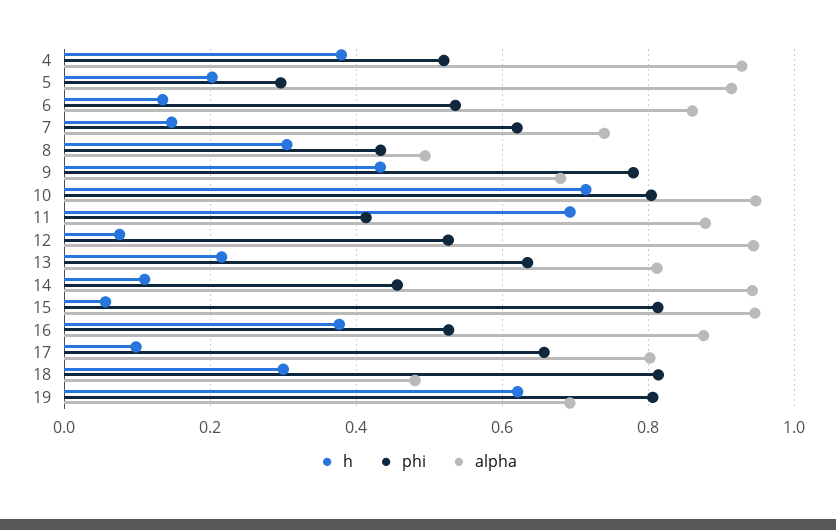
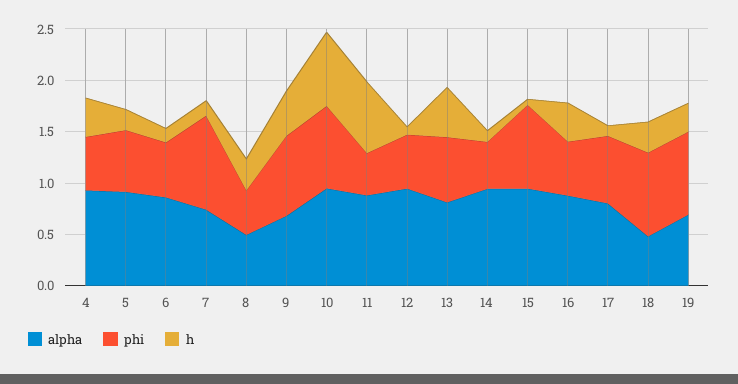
  {
    "h": {
      "4": 0.38,
      "5": 0.2,
      "6": 0.14,
      "7": 0.14,
      "8": 0.3,
      "9": 0.44,
      "10": 0.72,
      "11": 0.7,
      "12": 0.08,
-     "13": 0.22,
+     "13": 0.5,
      "14": 0.12,
      "15": 0.06,
      "16": 0.38,
      "17": 0.1,
      "18": 0.3,
-     "19": 0.62
+     "19": 0.3
    },
    "phi": {
      "4": 0.52,
-     "5": 0.3,
+     "5": 0.6,
      "6": 0.54,
-     "7": 0.62,
+     "7": 0.9,
      "8": 0.44,
      "9": 0.78,
      "10": 0.8,
      "11": 0.42,
      "12": 0.52,
      "13": 0.64,
      "14": 0.46,
      "15": 0.82,
      "16": 0.52,
      "17": 0.66,
      "18": 0.82,
      "19": 0.8
    },
    "alpha": {
      "4": 0.92,
      "5": 0.92,
      "6": 0.86,
      "7": 0.74,
      "8": 0.5,
      "9": 0.68,
      "10": 0.94,
      "11": 0.88,
      "12": 0.94,
      "13": 0.82,
      "14": 0.94,
      "15": 0.94,
      "16": 0.88,
      "17": 0.8,
      "18": 0.48,
      "19": 0.7
    }
  }

